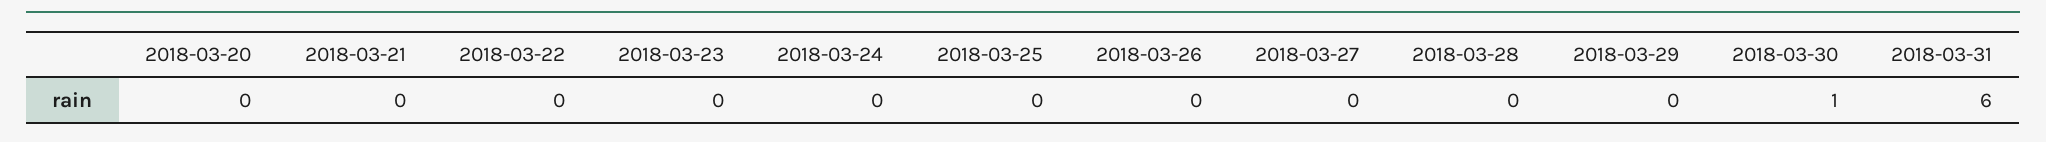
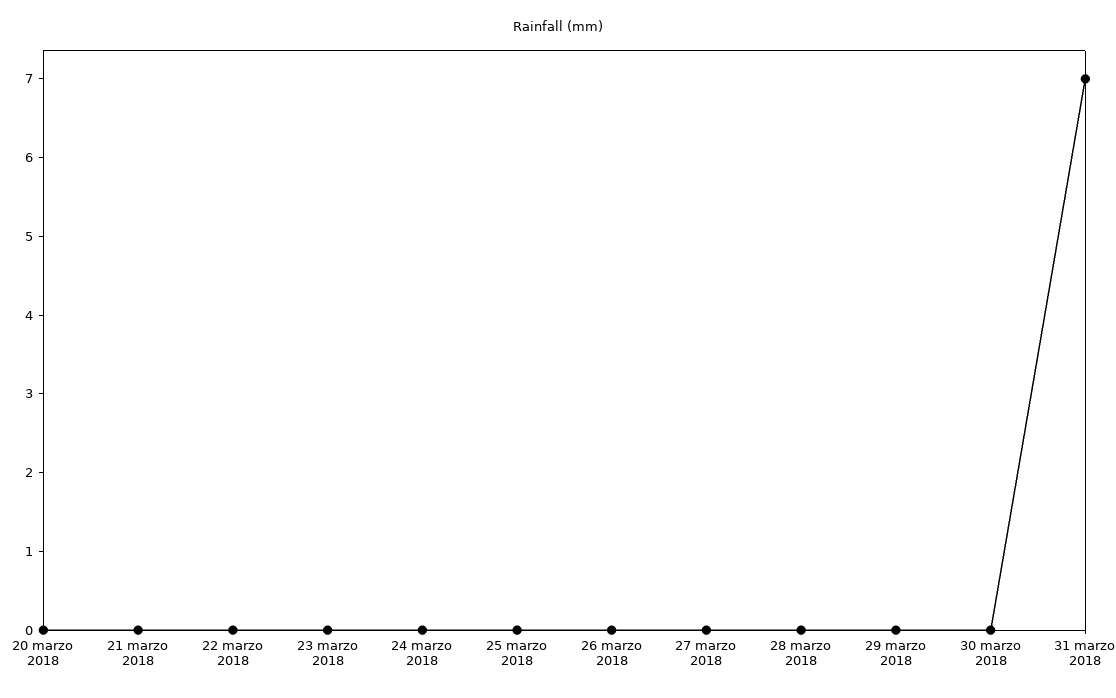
  {
    "2018-03-20": 0,
    "2018-03-21": 0,
    "2018-03-22": 0,
    "2018-03-23": 0,
    "2018-03-24": 0,
    "2018-03-25": 0,
    "2018-03-26": 0,
    "2018-03-27": 0,
    "2018-03-28": 0,
    "2018-03-29": 0,
-   "2018-03-30": 1,
+   "2018-03-30": 0,
-   "2018-03-31": 6
+   "2018-03-31": 7
  }

